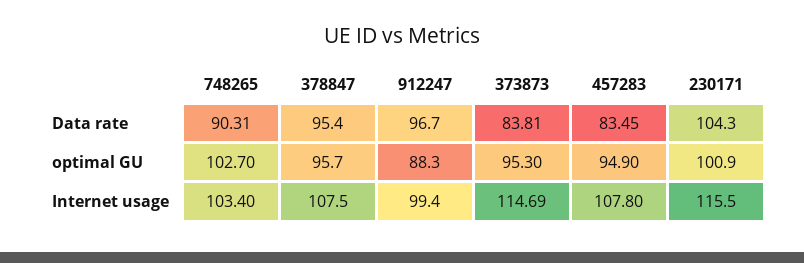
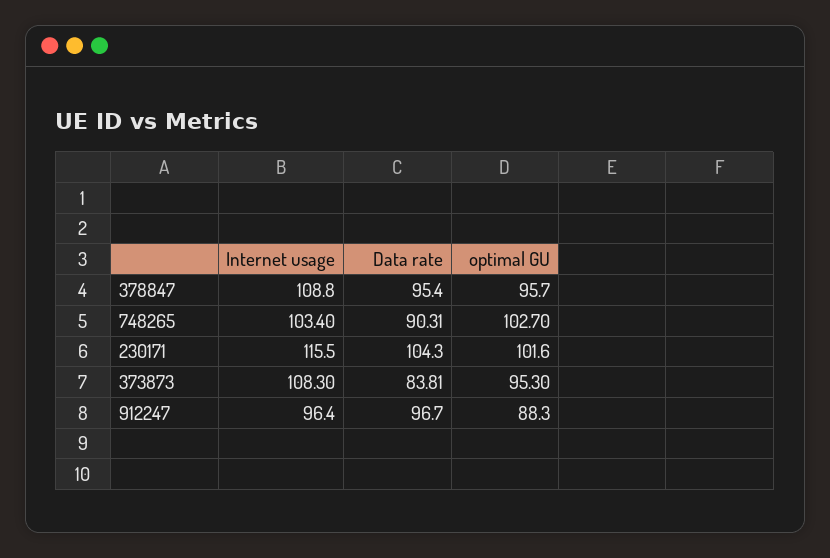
  {
    "748265": {
      "Data rate": 90.31,
      "optimal GU": 102.7,
      "Internet usage": 103.4
    },
    "378847": {
      "Data rate": 95.4,
      "optimal GU": 95.7,
-     "Internet usage": 107.5
+     "Internet usage": 108.8
    },
    "912247": {
      "Data rate": 96.7,
      "optimal GU": 88.3,
-     "Internet usage": 99.4
+     "Internet usage": 96.4
    },
    "373873": {
      "Data rate": 83.81,
      "optimal GU": 95.3,
-     "Internet usage": 114.69
+     "Internet usage": 108.3
    },
-   "457283": {
-     "Data rate": 83.45,
-     "optimal GU": 94.9,
-     "Internet usage": 107.8
-   },
    "230171": {
      "Data rate": 104.3,
-     "optimal GU": 100.9,
+     "optimal GU": 101.6,
      "Internet usage": 115.5
    }
  }

